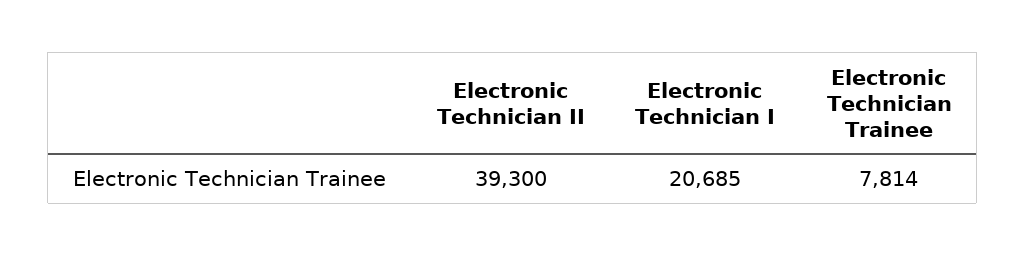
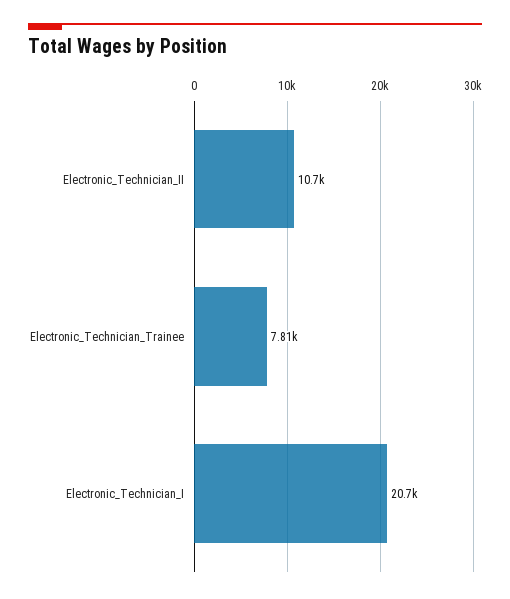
  {
-   "Electronic Technician II": 39300,
+   "Electronic Technician II": 10700,
    "Electronic Technician I": 20685,
    "Electronic Technician Trainee": 7814
  }

